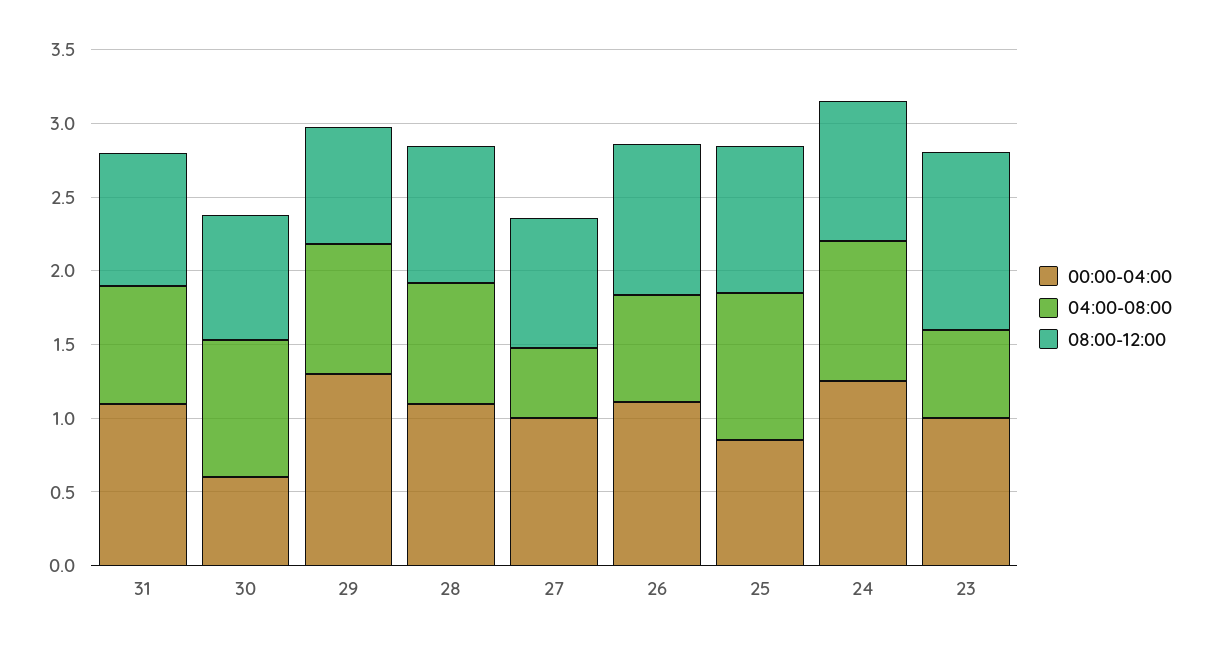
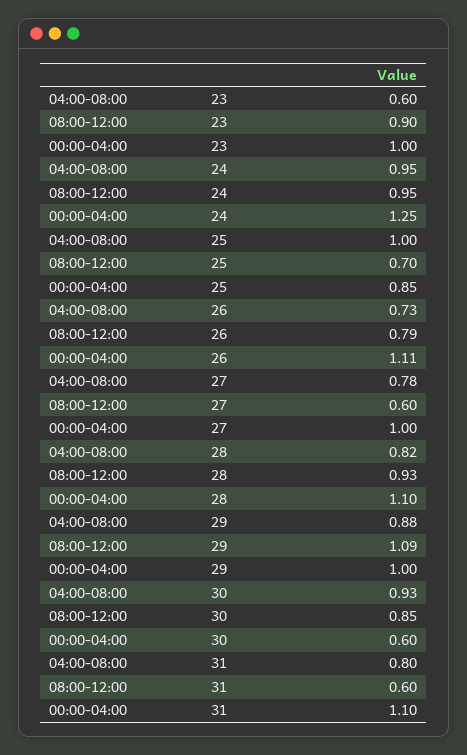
  {
    "00:00-04:00": {
      "31": 1.1,
      "30": 0.6,
-     "29": 1.3,
+     "29": 1,
      "28": 1.1,
      "27": 1,
      "26": 1.11,
      "25": 0.85,
      "24": 1.25,
      "23": 1
    },
    "04:00-08:00": {
      "31": 0.8,
      "30": 0.93,
      "29": 0.88,
      "28": 0.82,
-     "27": 0.5,
+     "27": 0.78,
      "26": 0.73,
      "25": 1,
      "24": 0.95,
      "23": 0.6
    },
    "08:00-12:00": {
-     "31": 0.9,
+     "31": 0.6,
      "30": 0.85,
-     "29": 0.8,
+     "29": 1.09,
      "28": 0.93,
-     "27": 0.9,
+     "27": 0.6,
-     "26": 1,
+     "26": 0.79,
-     "25": 1,
+     "25": 0.7,
      "24": 0.95,
-     "23": 1.2
+     "23": 0.9
    }
  }

